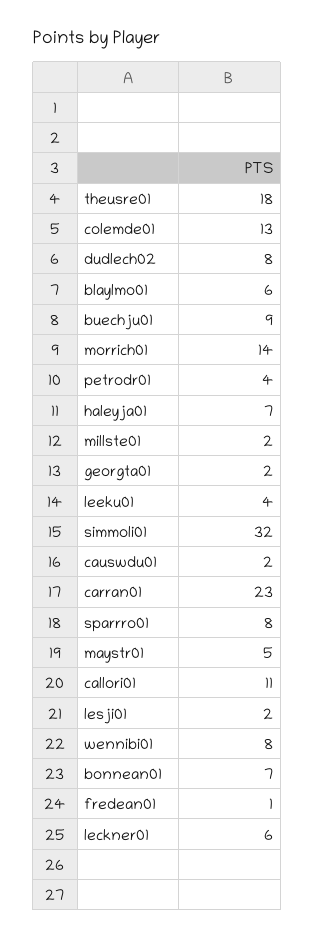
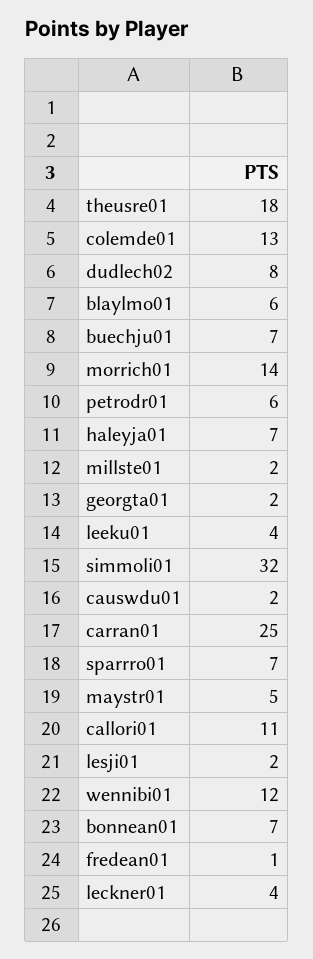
  {
    "theusre01": 18,
    "colemde01": 13,
    "dudlech02": 8,
    "blaylmo01": 6,
-   "buechju01": 9,
+   "buechju01": 7,
    "morrich01": 14,
-   "petrodr01": 4,
+   "petrodr01": 6,
    "haleyja01": 7,
    "millste01": 2,
    "georgta01": 2,
    "leeku01": 4,
    "simmoli01": 32,
    "causwdu01": 2,
-   "carran01": 23,
+   "carran01": 25,
-   "sparrro01": 8,
+   "sparrro01": 7,
    "maystr01": 5,
    "callori01": 11,
    "lesji01": 2,
-   "wennibi01": 8,
+   "wennibi01": 12,
    "bonnean01": 7,
    "fredean01": 1,
-   "leckner01": 6
+   "leckner01": 4
  }

